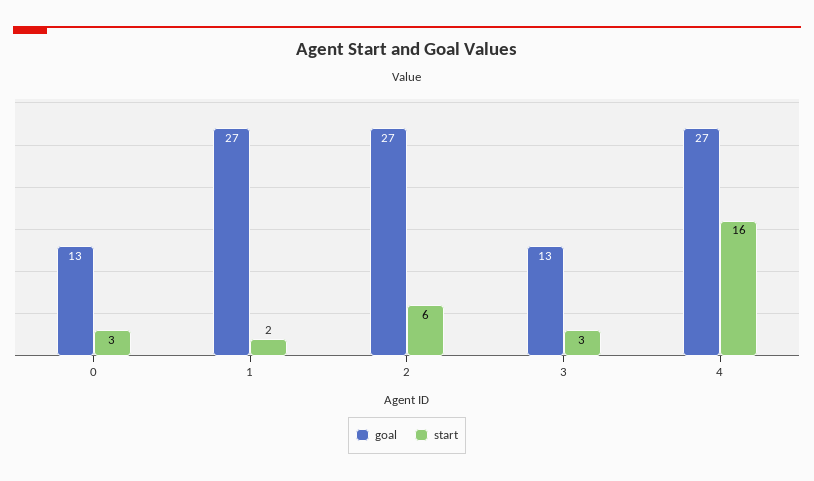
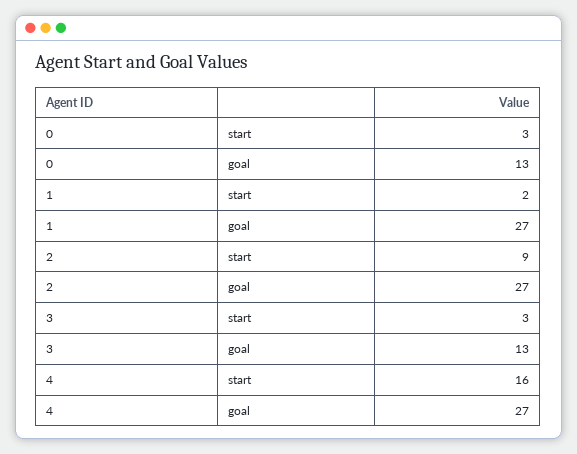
  {
    "goal": {
      "0": 13,
      "1": 27,
      "2": 27,
      "3": 13,
      "4": 27
    },
    "start": {
      "0": 3,
      "1": 2,
-     "2": 6,
+     "2": 9,
      "3": 3,
      "4": 16
    }
  }

